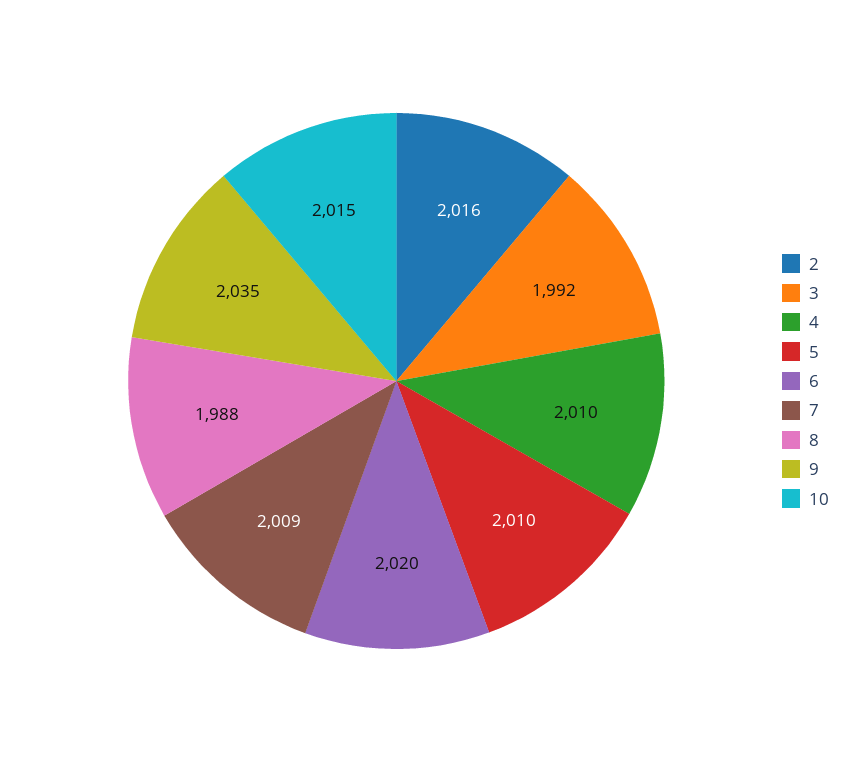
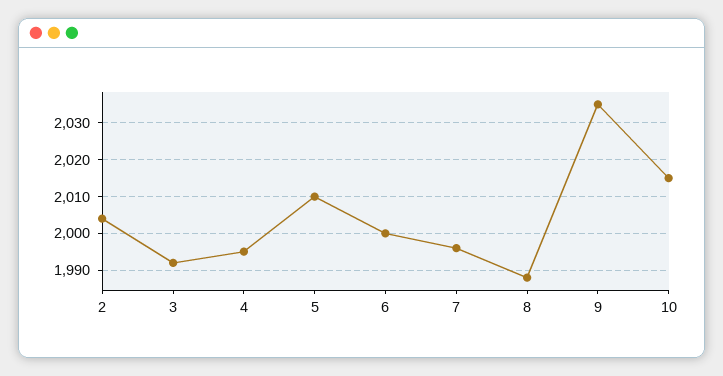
  {
-   "2": 2016,
+   "2": 2005,
    "3": 1992,
-   "4": 2010,
+   "4": 1995,
    "5": 2010,
-   "6": 2020,
+   "6": 2000,
-   "7": 2009,
+   "7": 1995,
    "8": 1988,
    "9": 2035,
    "10": 2015
  }

